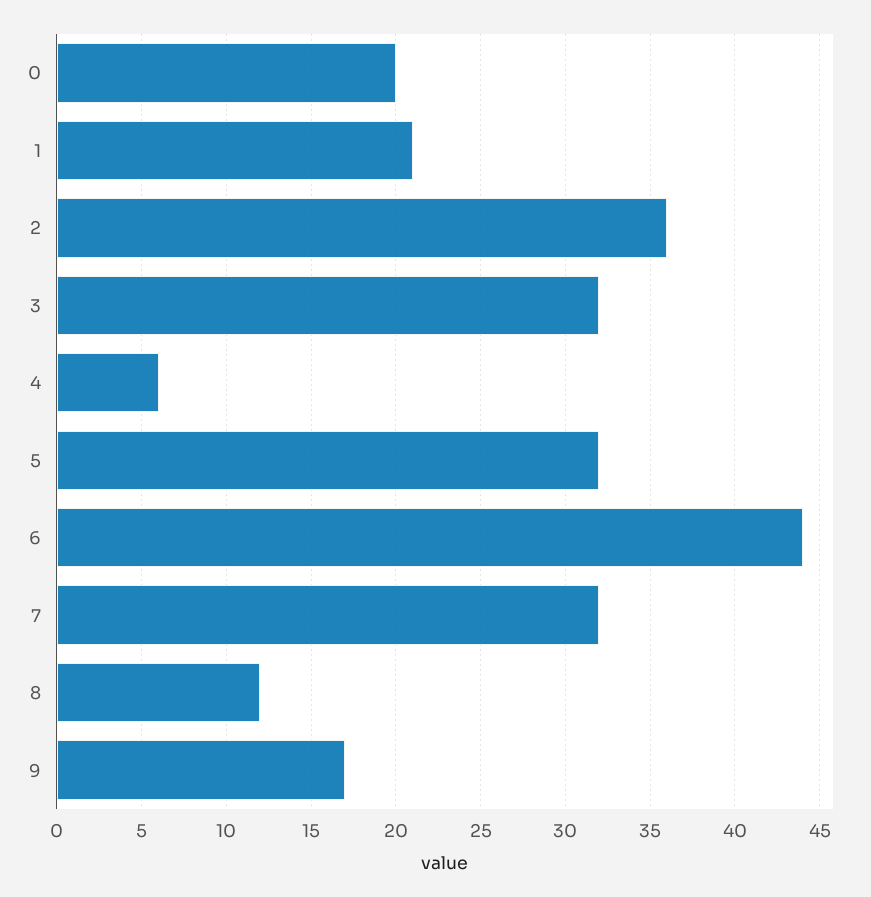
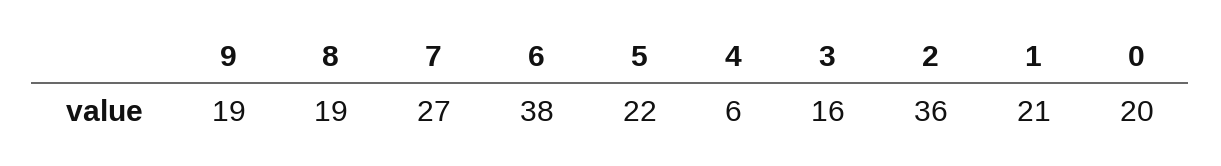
  {
    "0": 20,
    "1": 21,
    "2": 36,
-   "3": 32,
+   "3": 16,
    "4": 6,
-   "5": 32,
+   "5": 22,
-   "6": 44,
+   "6": 38,
-   "7": 32,
+   "7": 27,
-   "8": 12,
+   "8": 19,
-   "9": 17
+   "9": 19
  }

